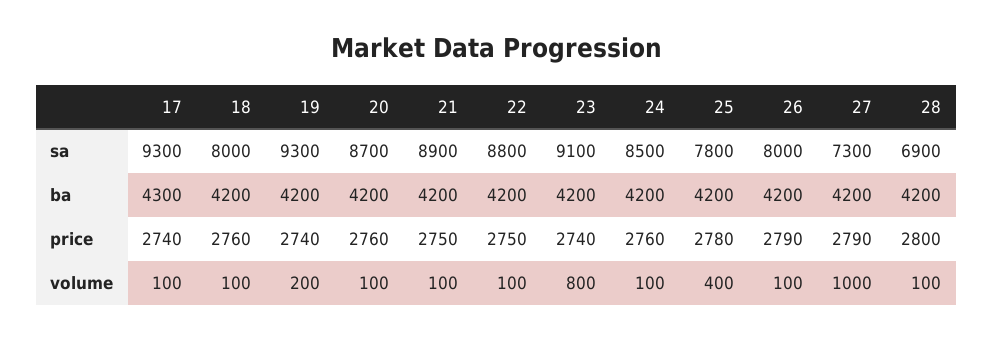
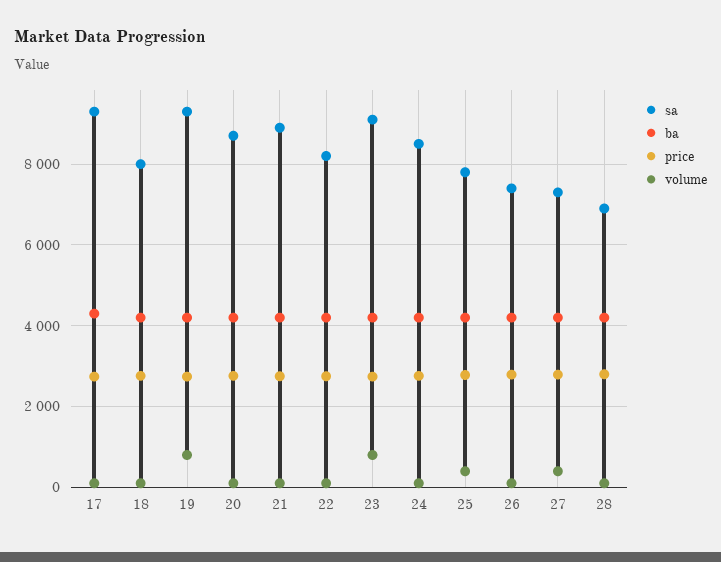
  {
    "sa": {
      "17": 9300,
      "18": 8000,
      "19": 9300,
      "20": 8700,
      "21": 8900,
-     "22": 8800,
+     "22": 8200,
      "23": 9100,
      "24": 8500,
      "25": 7800,
-     "26": 8000,
+     "26": 7400,
      "27": 7300,
      "28": 6900
    },
    "ba": {
      "17": 4300,
      "18": 4200,
      "19": 4200,
      "20": 4200,
      "21": 4200,
      "22": 4200,
      "23": 4200,
      "24": 4200,
      "25": 4200,
      "26": 4200,
      "27": 4200,
      "28": 4200
    },
    "price": {
      "17": 2740,
      "18": 2760,
      "19": 2740,
      "20": 2760,
      "21": 2750,
      "22": 2750,
      "23": 2740,
      "24": 2760,
      "25": 2780,
      "26": 2790,
      "27": 2790,
      "28": 2800
    },
    "volume": {
      "17": 100,
      "18": 100,
-     "19": 200,
+     "19": 800,
      "20": 100,
      "21": 100,
      "22": 100,
      "23": 800,
      "24": 100,
      "25": 400,
      "26": 100,
-     "27": 1000,
+     "27": 400,
      "28": 100
    }
  }

